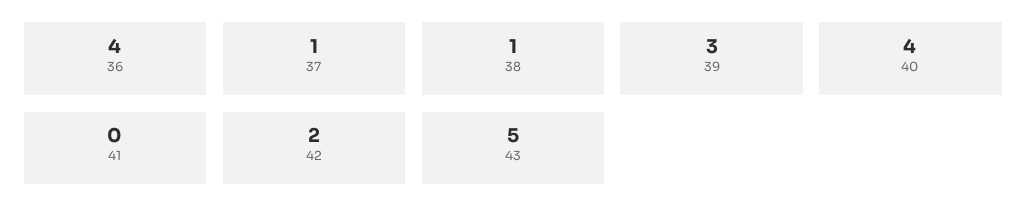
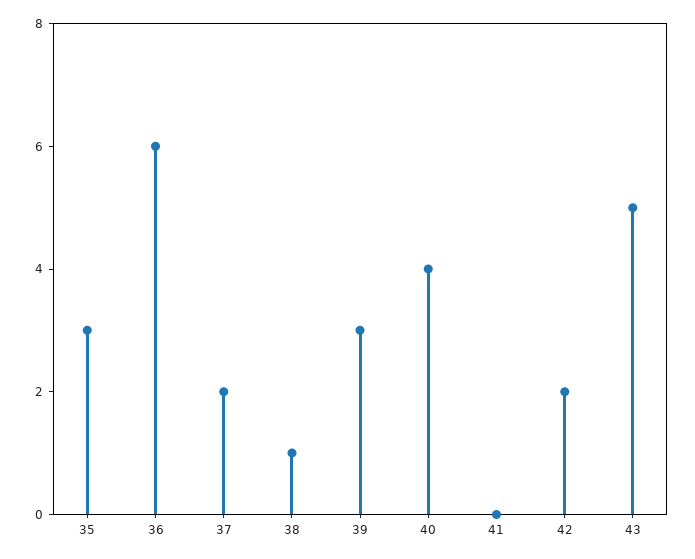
  {
-   "36": 4,
+   "36": 6,
-   "37": 1,
+   "37": 2,
    "38": 1,
    "39": 3,
    "40": 4,
    "41": 0,
    "42": 2,
-   "43": 5
+   "43": 5,
+   "35": 3
  }

